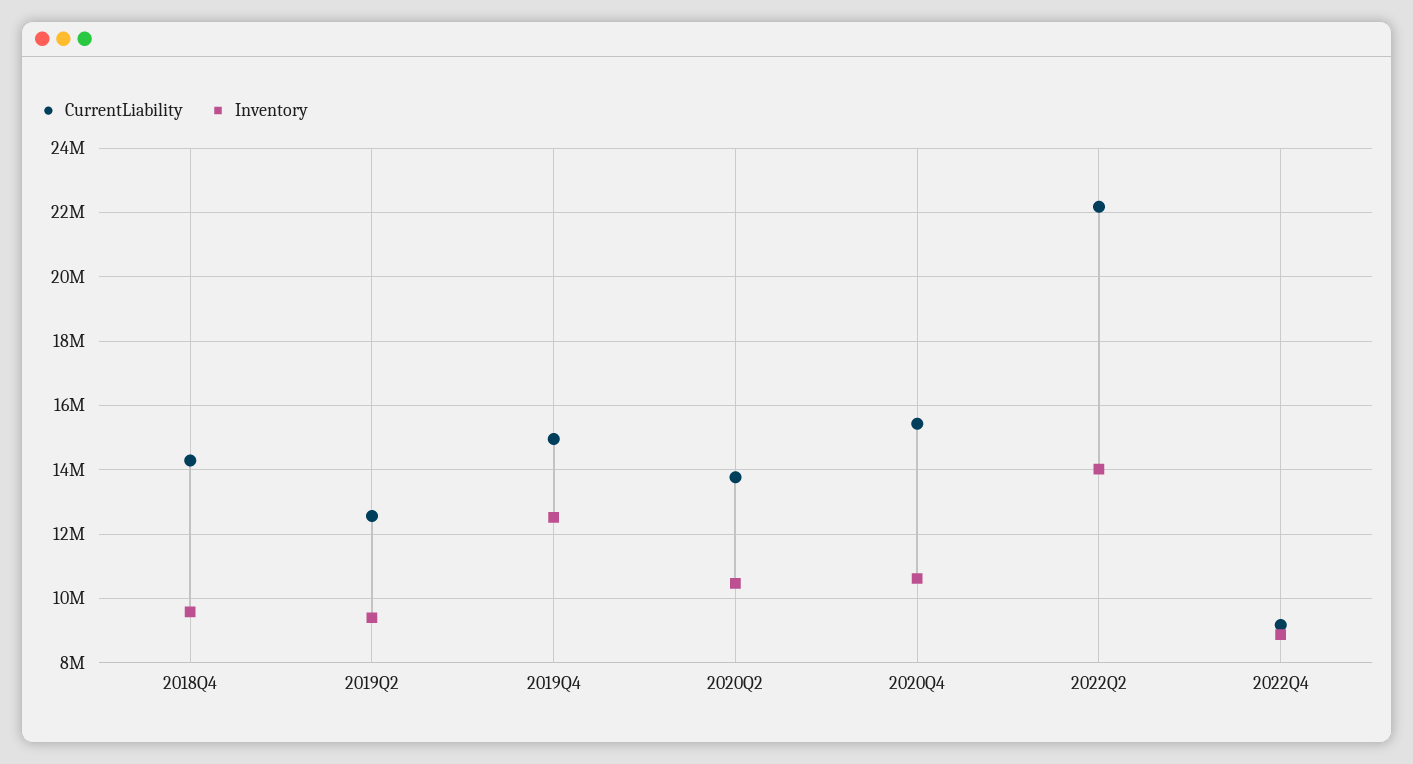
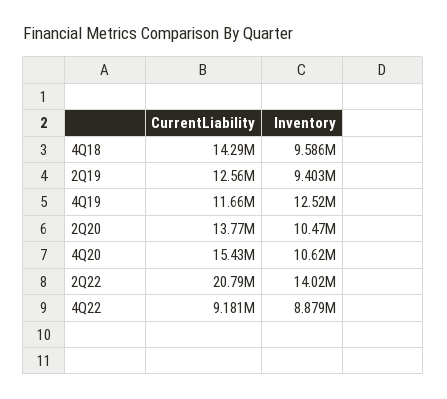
  {
    "CurrentLiability": {
      "2018Q4": 14290000,
      "2019Q2": 12560000,
-     "2019Q4": 15000000,
+     "2019Q4": 11660000,
      "2020Q2": 13770000,
      "2020Q4": 15430000,
-     "2022Q2": 22200000,
+     "2022Q2": 20790000,
      "2022Q4": 9181000
    },
    "Inventory": {
      "2018Q4": 9586000,
      "2019Q2": 9403000,
      "2019Q4": 12520000,
      "2020Q2": 10470000,
      "2020Q4": 10620000,
      "2022Q2": 14020000,
      "2022Q4": 8879000
    }
  }

